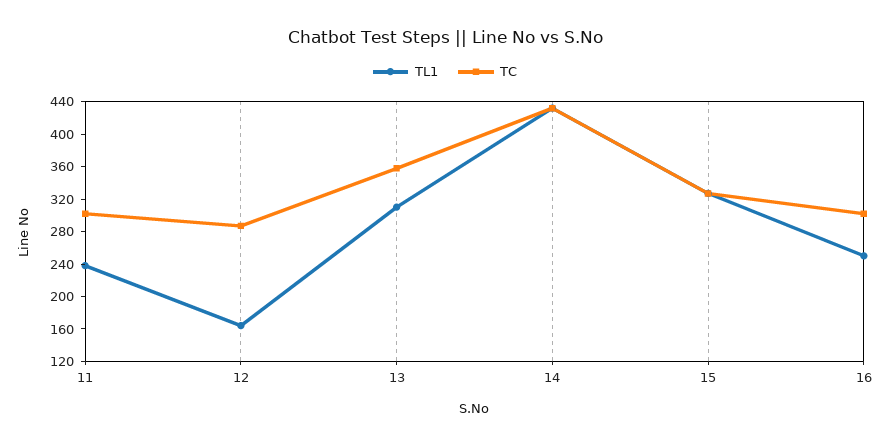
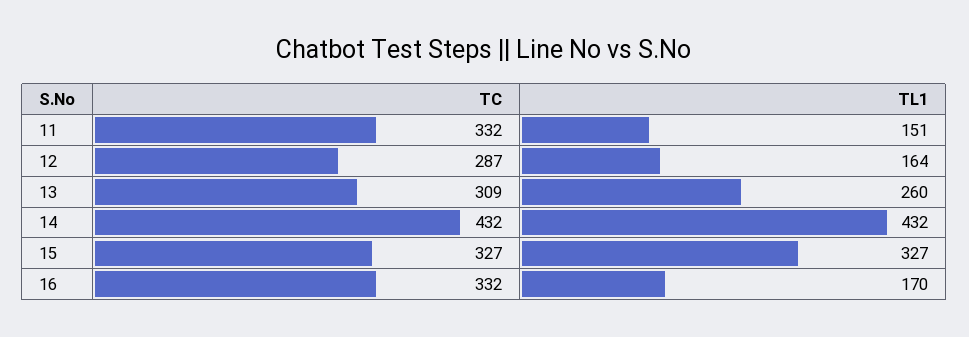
  {
    "TL1": {
-     "11": 240,
+     "11": 151,
      "12": 164,
-     "13": 310,
+     "13": 260,
      "14": 432,
      "15": 327,
-     "16": 250
+     "16": 170
    },
    "TC": {
-     "11": 300,
+     "11": 332,
      "12": 287,
-     "13": 360,
+     "13": 309,
      "14": 432,
      "15": 327,
-     "16": 300
+     "16": 332
    }
  }

